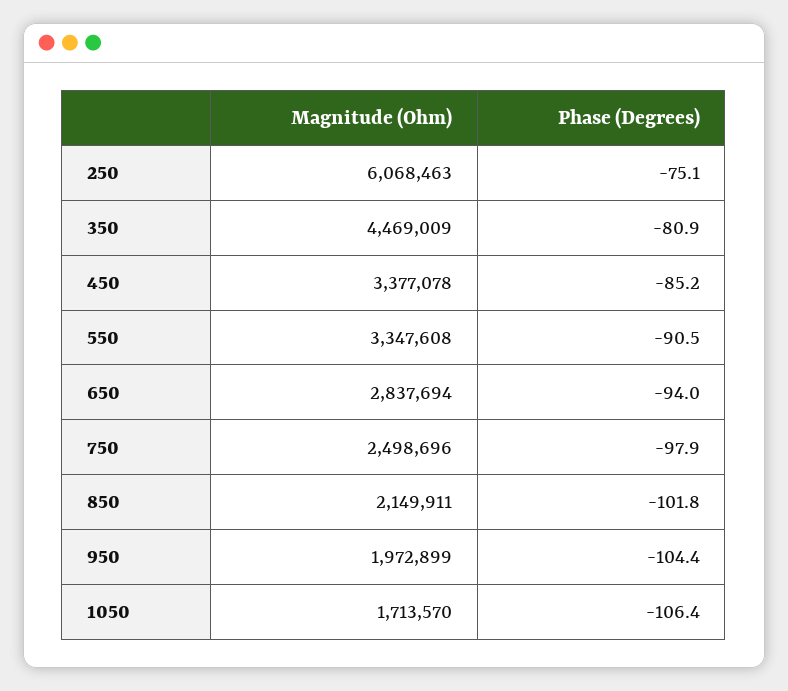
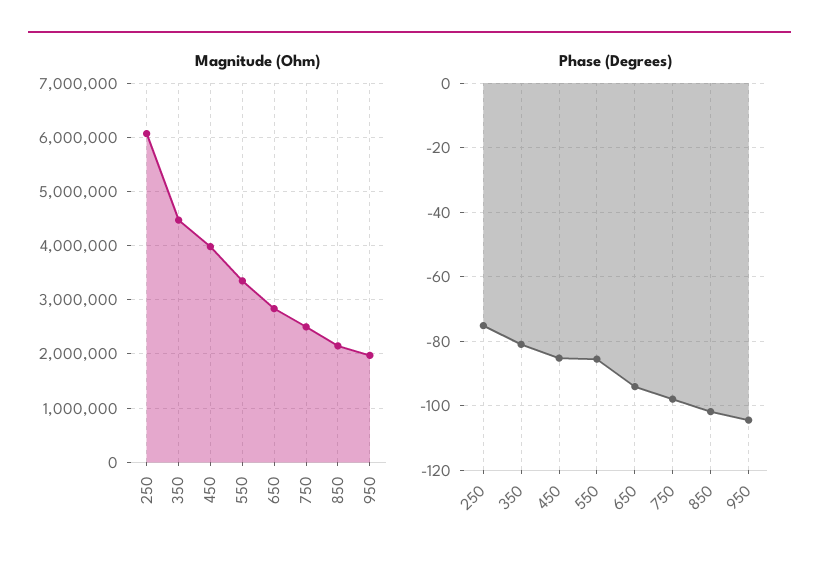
  {
    "Magnitude (Ohm)": {
      "250": 6068463,
      "350": 4469009,
-     "450": 3377078,
+     "450": 4000000,
      "550": 3347608,
      "650": 2837694,
      "750": 2498696,
      "850": 2149911,
-     "950": 1972899,
+     "950": 1972899
-     "1050": 1713570
    },
    "Phase (Degrees)": {
      "250": -75.1,
      "350": -80.9,
      "450": -85.2,
-     "550": -90.5,
+     "550": -86,
      "650": -94,
      "750": -97.9,
      "850": -101.8,
-     "950": -104.4,
+     "950": -104.4
-     "1050": -106.4
    }
  }

